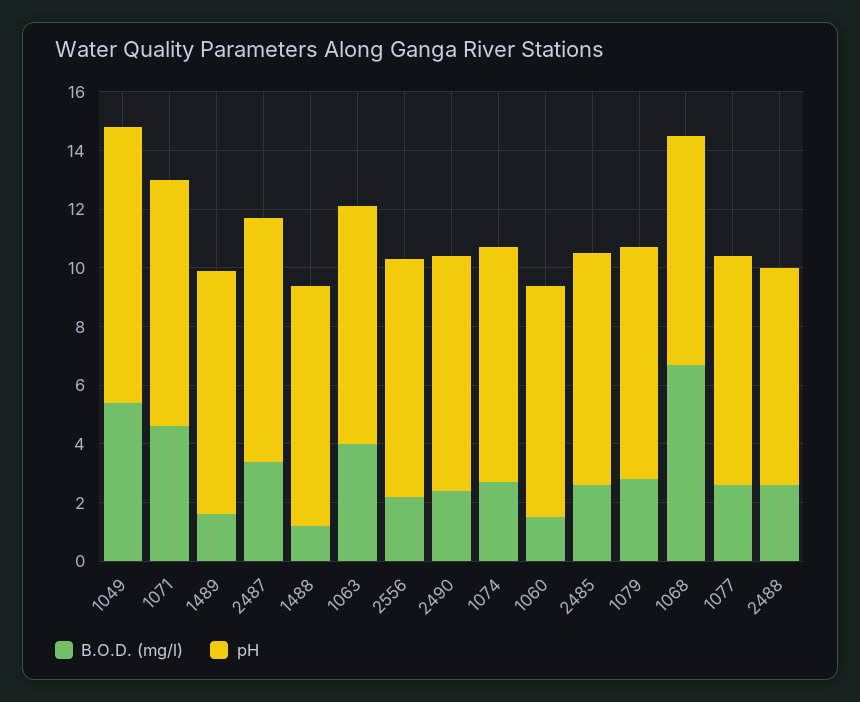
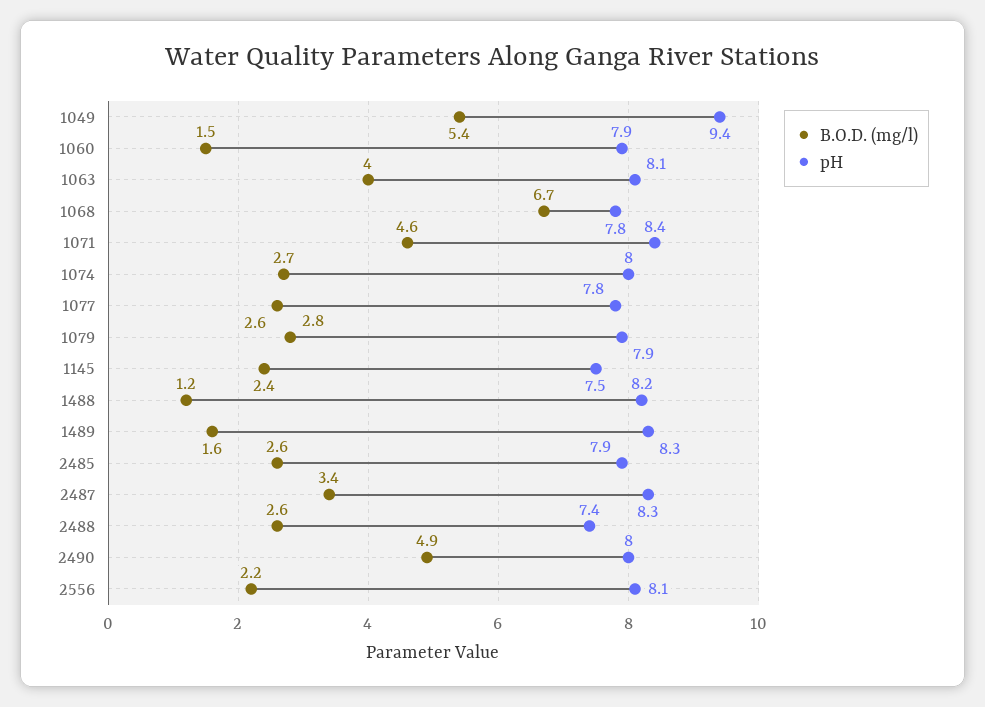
  {
    "B.O.D. (mg/l)": {
      "1049": 5.4,
      "1071": 4.6,
      "1489": 1.6,
      "2487": 3.4,
      "1488": 1.2,
      "1063": 4,
      "2556": 2.2,
-     "2490": 2.5,
+     "2490": 4.9,
      "1074": 2.7,
      "1060": 1.5,
      "2485": 2.6,
      "1079": 2.8,
      "1068": 6.7,
      "1077": 2.6,
-     "2488": 2.6
+     "2488": 2.6,
+     "1145": 2.4
    },
    "pH": {
      "1049": 9.4,
      "1071": 8.4,
      "1489": 8.3,
      "2487": 8.3,
      "1488": 8.2,
      "1063": 8.1,
      "2556": 8.1,
      "2490": 8,
      "1074": 8,
      "1060": 7.9,
      "2485": 7.9,
      "1079": 7.9,
      "1068": 7.8,
      "1077": 7.8,
-     "2488": 7.4
+     "2488": 7.4,
+     "1145": 7.5
    }
  }

